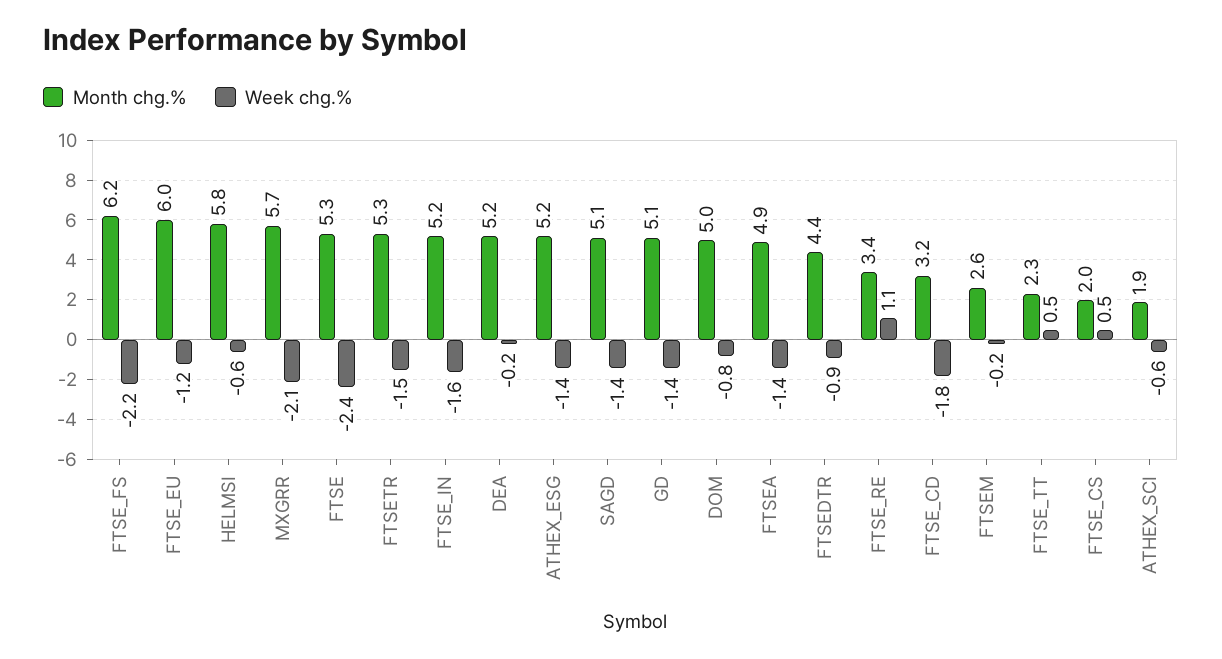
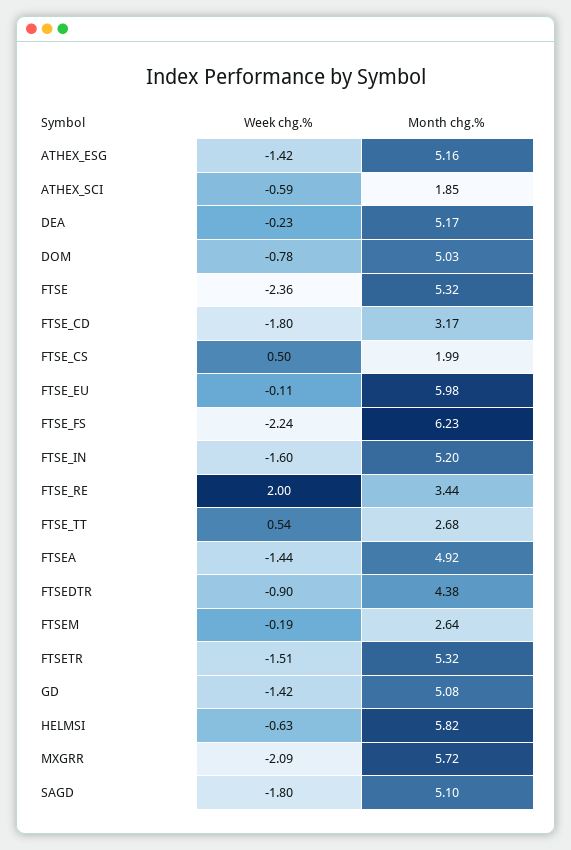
  {
    "Month chg.%": {
      "FTSE_FS": 6.23,
      "FTSE_EU": 5.98,
      "HELMSI": 5.82,
      "MXGRR": 5.72,
      "FTSE": 5.32,
      "FTSETR": 5.32,
      "FTSE_IN": 5.2,
      "DEA": 5.17,
      "ATHEX_ESG": 5.16,
      "SAGD": 5.1,
      "GD": 5.08,
      "DOM": 5.03,
      "FTSEA": 4.92,
      "FTSEDTR": 4.38,
      "FTSE_RE": 3.44,
      "FTSE_CD": 3.17,
      "FTSEM": 2.64,
-     "FTSE_TT": 2.3,
+     "FTSE_TT": 2.68,
      "FTSE_CS": 1.99,
      "ATHEX_SCI": 1.85
    },
    "Week chg.%": {
      "FTSE_FS": -2.24,
-     "FTSE_EU": -1.2,
+     "FTSE_EU": -0.11,
      "HELMSI": -0.63,
      "MXGRR": -2.09,
      "FTSE": -2.36,
      "FTSETR": -1.51,
      "FTSE_IN": -1.6,
      "DEA": -0.23,
      "ATHEX_ESG": -1.42,
-     "SAGD": -1.4,
+     "SAGD": -1.8,
      "GD": -1.42,
      "DOM": -0.78,
      "FTSEA": -1.44,
      "FTSEDTR": -0.9,
-     "FTSE_RE": 1.1,
+     "FTSE_RE": 2,
      "FTSE_CD": -1.8,
      "FTSEM": -0.19,
      "FTSE_TT": 0.54,
      "FTSE_CS": 0.5,
      "ATHEX_SCI": -0.59
    }
  }

